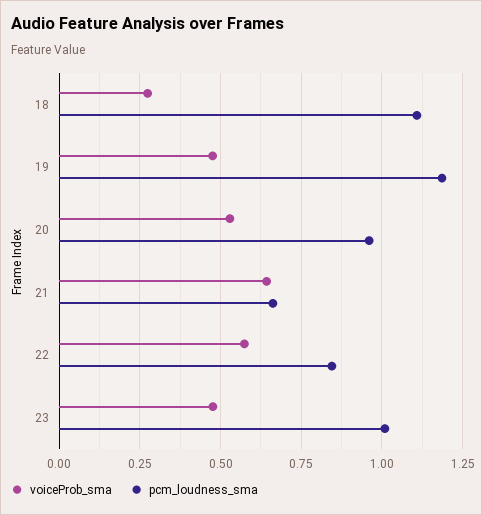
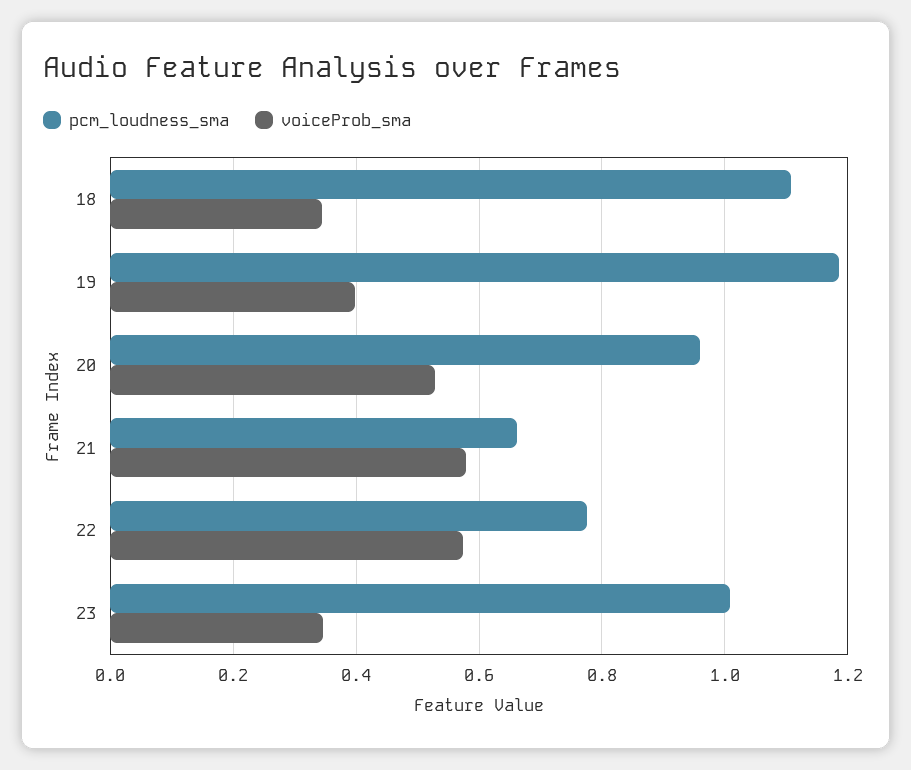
  {
    "voiceProb_sma": {
-     "18": 0.275,
+     "18": 0.34,
-     "19": 0.475,
+     "19": 0.4,
      "20": 0.52,
-     "21": 0.65,
+     "21": 0.58,
      "22": 0.58,
-     "23": 0.475
+     "23": 0.34
    },
    "pcm_loudness_sma": {
      "18": 1.1,
      "19": 1.18,
      "20": 0.96,
      "21": 0.66,
-     "22": 0.85,
+     "22": 0.78,
      "23": 1
    }
  }

